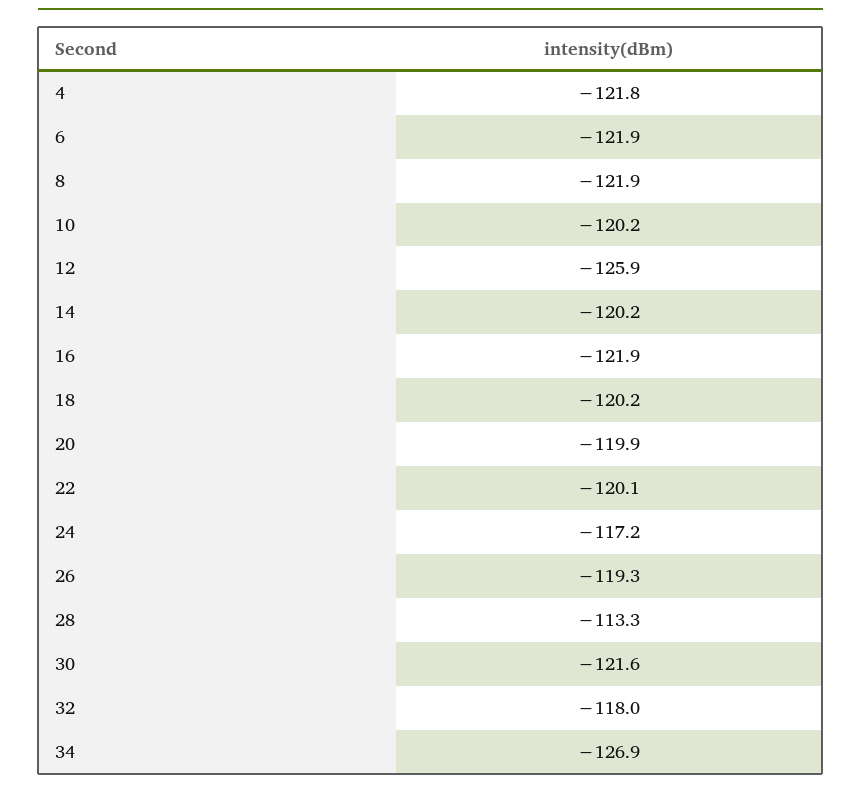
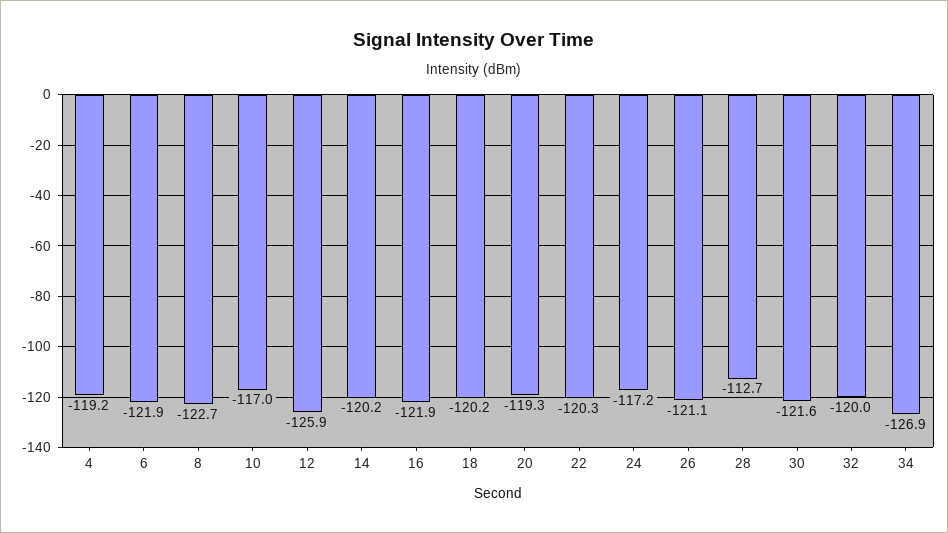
  {
-   "4": -121.8,
+   "4": -119.2,
    "6": -121.9,
-   "8": -121.9,
+   "8": -122.7,
-   "10": -120.2,
+   "10": -117,
    "12": -125.9,
    "14": -120.2,
    "16": -121.9,
    "18": -120.2,
-   "20": -119.9,
+   "20": -119.3,
-   "22": -120.1,
+   "22": -120.3,
    "24": -117.2,
-   "26": -119.3,
+   "26": -121.1,
-   "28": -113.3,
+   "28": -112.7,
    "30": -121.6,
-   "32": -118,
+   "32": -120,
    "34": -126.9
  }

